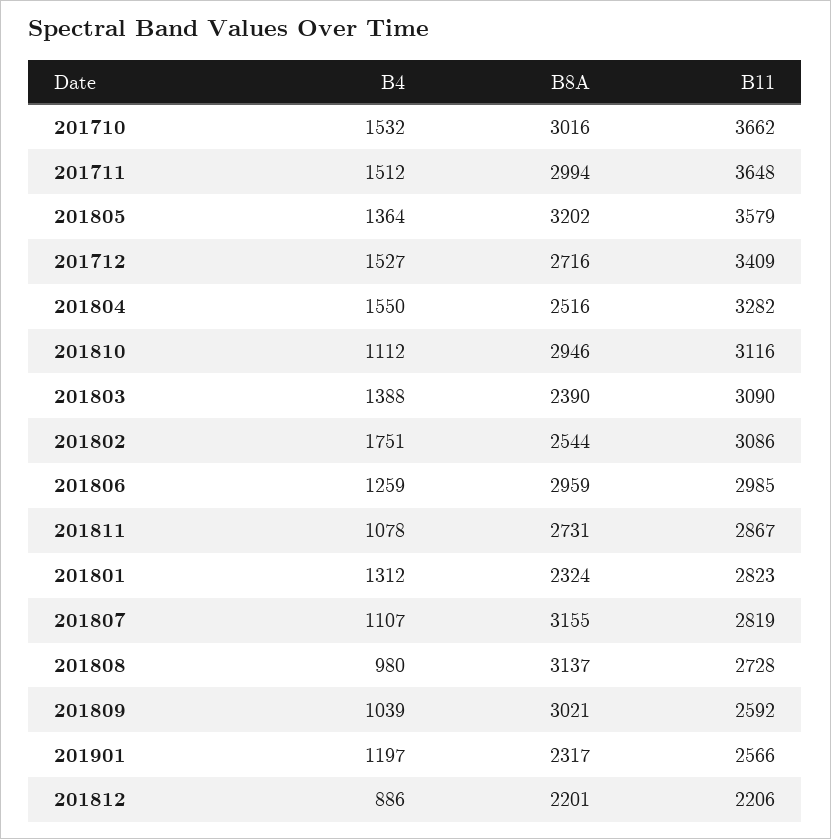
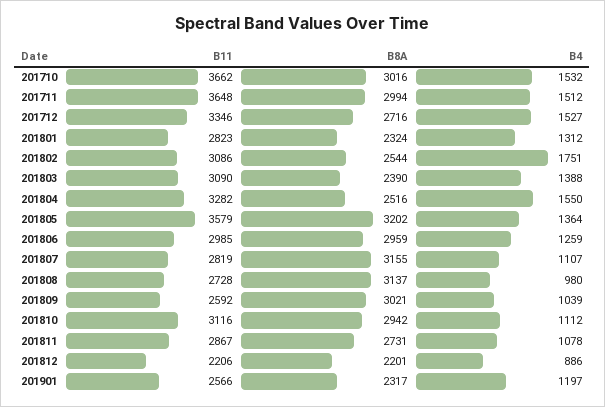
  {
    "B4": {
      "201710": 1532,
      "201711": 1512,
      "201805": 1364,
      "201712": 1527,
      "201804": 1550,
      "201810": 1112,
      "201803": 1388,
      "201802": 1751,
      "201806": 1259,
      "201811": 1078,
      "201801": 1312,
      "201807": 1107,
      "201808": 980,
      "201809": 1039,
      "201901": 1197,
      "201812": 886
    },
    "B8A": {
      "201710": 3016,
      "201711": 2994,
      "201805": 3202,
      "201712": 2716,
      "201804": 2516,
-     "201810": 2946,
+     "201810": 2942,
      "201803": 2390,
      "201802": 2544,
      "201806": 2959,
      "201811": 2731,
      "201801": 2324,
      "201807": 3155,
      "201808": 3137,
      "201809": 3021,
      "201901": 2317,
      "201812": 2201
    },
    "B11": {
      "201710": 3662,
      "201711": 3648,
      "201805": 3579,
-     "201712": 3409,
+     "201712": 3346,
      "201804": 3282,
      "201810": 3116,
      "201803": 3090,
      "201802": 3086,
      "201806": 2985,
      "201811": 2867,
      "201801": 2823,
      "201807": 2819,
      "201808": 2728,
      "201809": 2592,
      "201901": 2566,
      "201812": 2206
    }
  }

